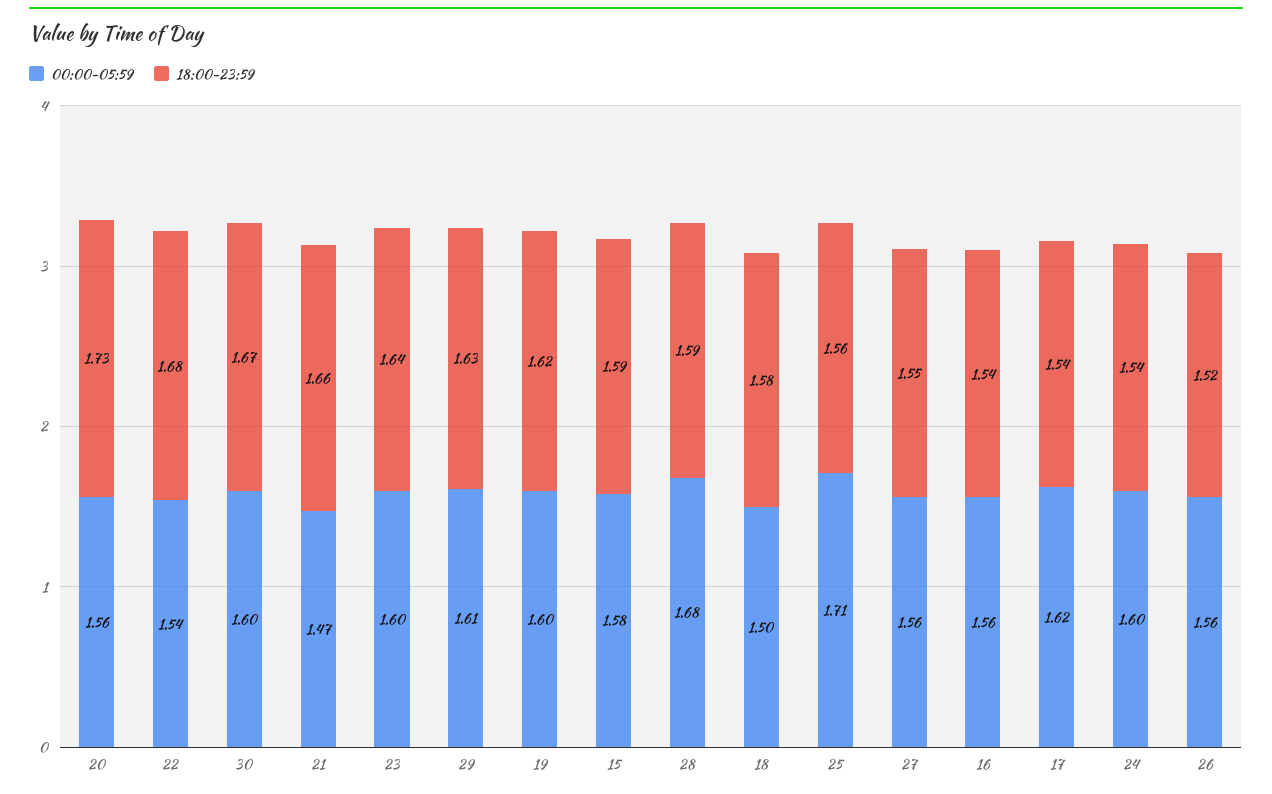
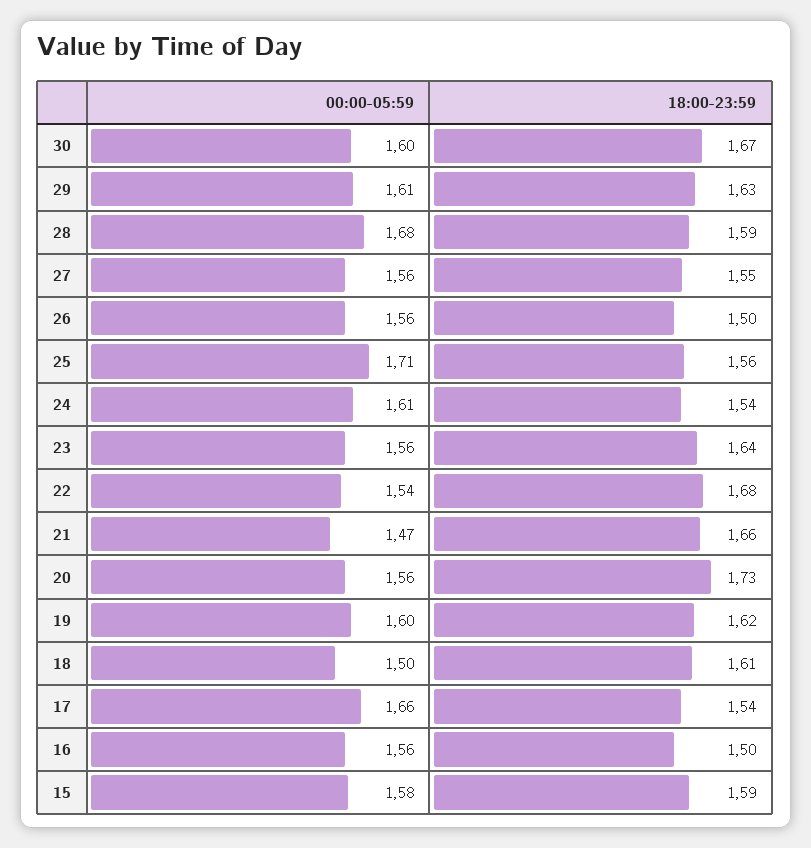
  {
    "00:00-05:59": {
      "20": 1.56,
      "22": 1.54,
      "30": 1.6,
      "21": 1.47,
-     "23": 1.6,
+     "23": 1.56,
      "29": 1.61,
      "19": 1.6,
      "15": 1.58,
      "28": 1.68,
      "18": 1.5,
      "25": 1.71,
      "27": 1.56,
      "16": 1.56,
-     "17": 1.62,
+     "17": 1.66,
-     "24": 1.6,
+     "24": 1.61,
      "26": 1.56
    },
    "18:00-23:59": {
      "20": 1.73,
      "22": 1.68,
      "30": 1.67,
      "21": 1.66,
      "23": 1.64,
      "29": 1.63,
      "19": 1.62,
      "15": 1.59,
      "28": 1.59,
-     "18": 1.58,
+     "18": 1.61,
      "25": 1.56,
      "27": 1.55,
-     "16": 1.54,
+     "16": 1.5,
      "17": 1.54,
      "24": 1.54,
-     "26": 1.52
+     "26": 1.5
    }
  }

